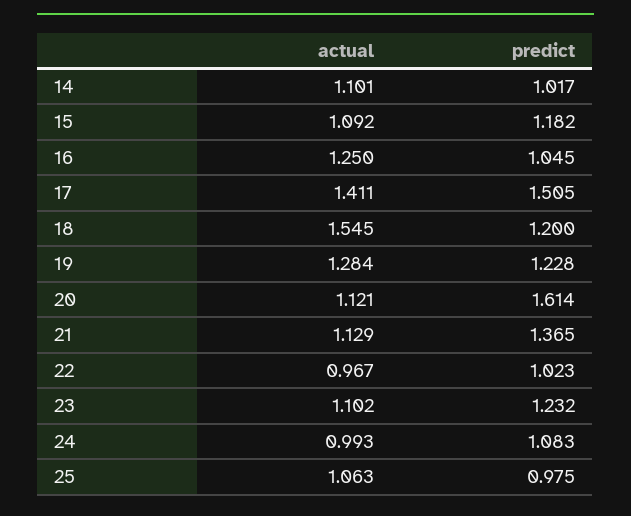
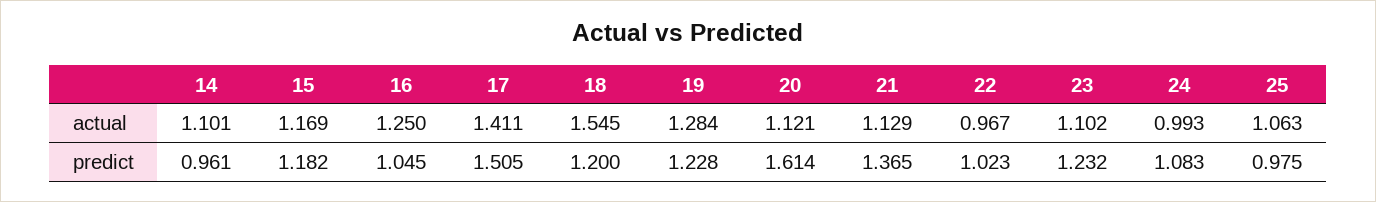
  {
    "actual": {
      "14": 1.101,
-     "15": 1.092,
+     "15": 1.169,
      "16": 1.25,
      "17": 1.411,
      "18": 1.545,
      "19": 1.284,
      "20": 1.121,
      "21": 1.129,
      "22": 0.967,
      "23": 1.102,
      "24": 0.993,
      "25": 1.063
    },
    "predict": {
-     "14": 1.017,
+     "14": 0.961,
      "15": 1.182,
      "16": 1.045,
      "17": 1.505,
      "18": 1.2,
      "19": 1.228,
      "20": 1.614,
      "21": 1.365,
      "22": 1.023,
      "23": 1.232,
      "24": 1.083,
      "25": 0.975
    }
  }

